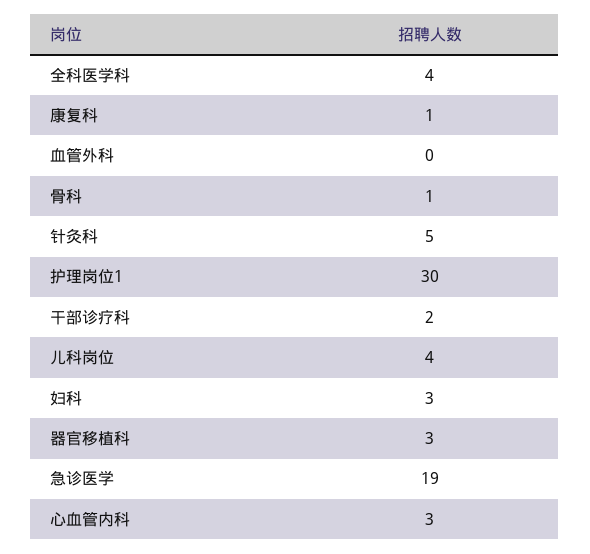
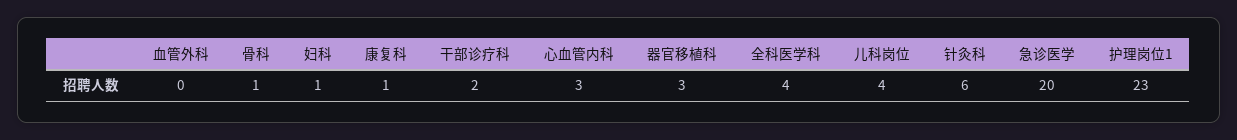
  {
    "全科医学科": 4,
    "康复科": 1,
    "血管外科": 0,
    "骨科": 1,
-   "针灸科": 5,
+   "针灸科": 6,
-   "护理岗位1": 30,
+   "护理岗位1": 23,
    "干部诊疗科": 2,
    "儿科岗位": 4,
-   "妇科": 3,
+   "妇科": 1,
    "器官移植科": 3,
-   "急诊医学": 19,
+   "急诊医学": 20,
    "心血管内科": 3
  }

